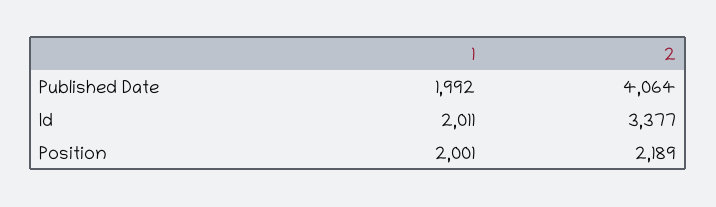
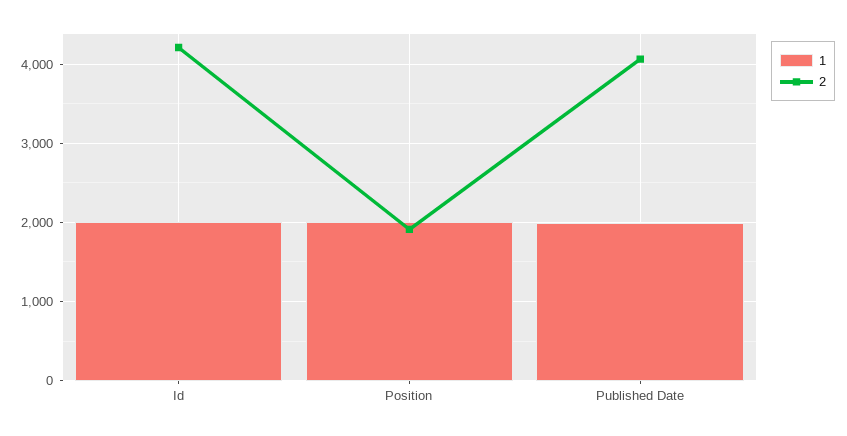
  {
    "1": {
      "Published Date": 1992,
      "Id": 2011,
      "Position": 2001
    },
    "2": {
      "Published Date": 4064,
-     "Id": 3377,
+     "Id": 4200,
-     "Position": 2189
+     "Position": 1900
    }
  }

